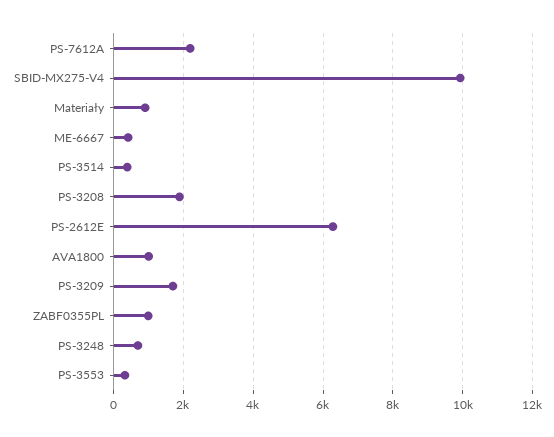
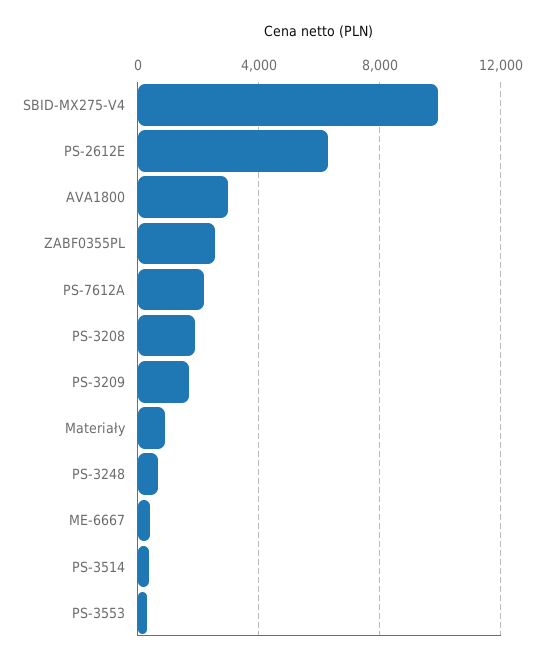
  {
    "PS-7612A": 2200,
    "SBID-MX275-V4": 10000,
    "Materiały": 1000,
    "ME-6667": 400,
    "PS-3514": 400,
    "PS-3208": 1800,
    "PS-2612E": 6200,
-   "AVA1800": 1000,
+   "AVA1800": 3000,
    "PS-3209": 1600,
-   "ZABF0355PL": 1000,
+   "ZABF0355PL": 2500,
    "PS-3248": 600,
    "PS-3553": 400
  }

